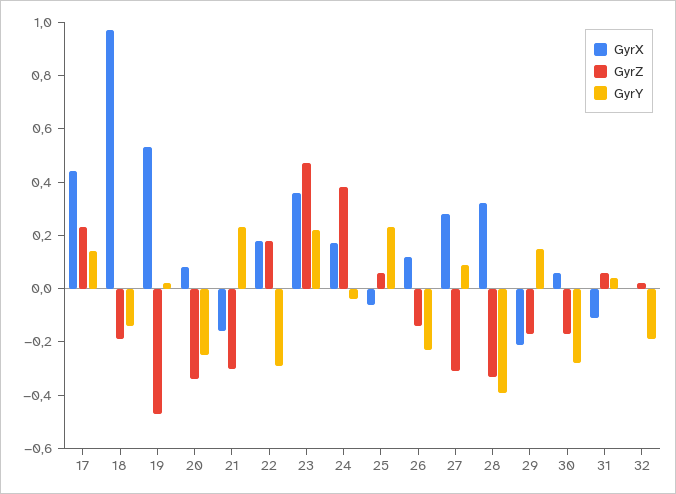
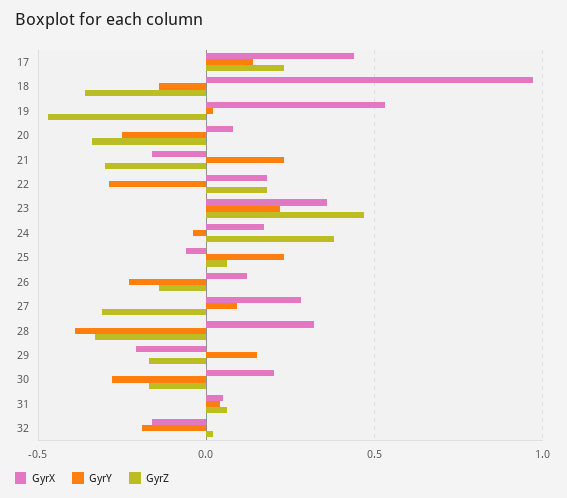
  {
    "GyrX": {
      "17": 0.45,
      "18": 0.95,
      "19": 0.55,
      "20": 0.1,
      "21": -0.15,
      "22": 0.2,
      "23": 0.35,
      "24": 0.15,
      "25": -0.05,
      "26": 0.1,
      "27": 0.3,
      "28": 0.3,
      "29": -0.2,
-     "30": 0.05,
+     "30": 0.2,
-     "31": -0.1,
+     "31": 0.05,
-     "32": 0
+     "32": -0.15
    },
    "GyrZ": {
      "17": 0.25,
-     "18": -0.2,
+     "18": -0.35,
      "19": -0.45,
      "20": -0.35,
      "21": -0.3,
      "22": 0.2,
      "23": 0.45,
      "24": 0.4,
      "25": 0.05,
      "26": -0.15,
      "27": -0.3,
      "28": -0.35,
      "29": -0.15,
      "30": -0.15,
      "31": 0.05,
      "32": 0
    },
    "GyrY": {
      "17": 0.15,
      "18": -0.15,
      "19": 0,
      "20": -0.25,
      "21": 0.25,
      "22": -0.3,
      "23": 0.2,
      "24": -0.05,
      "25": 0.25,
      "26": -0.25,
      "27": 0.1,
      "28": -0.4,
      "29": 0.15,
      "30": -0.3,
      "31": 0.05,
      "32": -0.2
    }
  }

